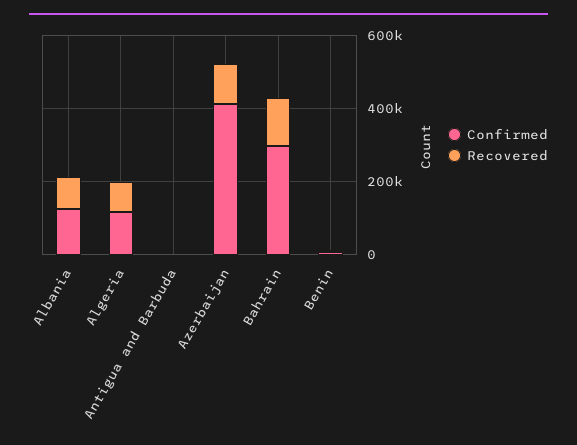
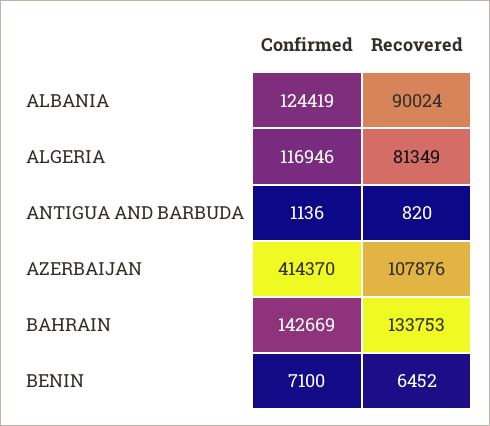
  {
    "Confirmed": {
      "Albania": 124419,
      "Algeria": 116946,
      "Antigua and Barbuda": 1136,
      "Azerbaijan": 414370,
-     "Bahrain": 300000,
+     "Bahrain": 142669,
      "Benin": 7100
    },
    "Recovered": {
      "Albania": 90024,
      "Algeria": 81349,
      "Antigua and Barbuda": 820,
      "Azerbaijan": 107876,
      "Bahrain": 133753,
      "Benin": 6452
    }
  }

